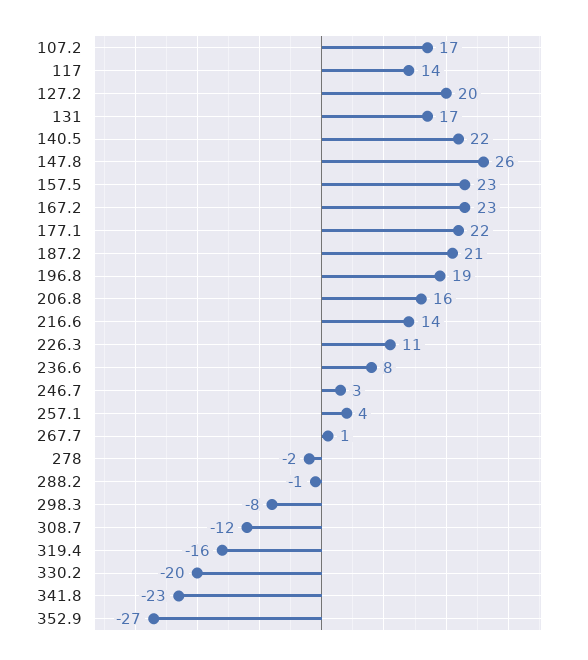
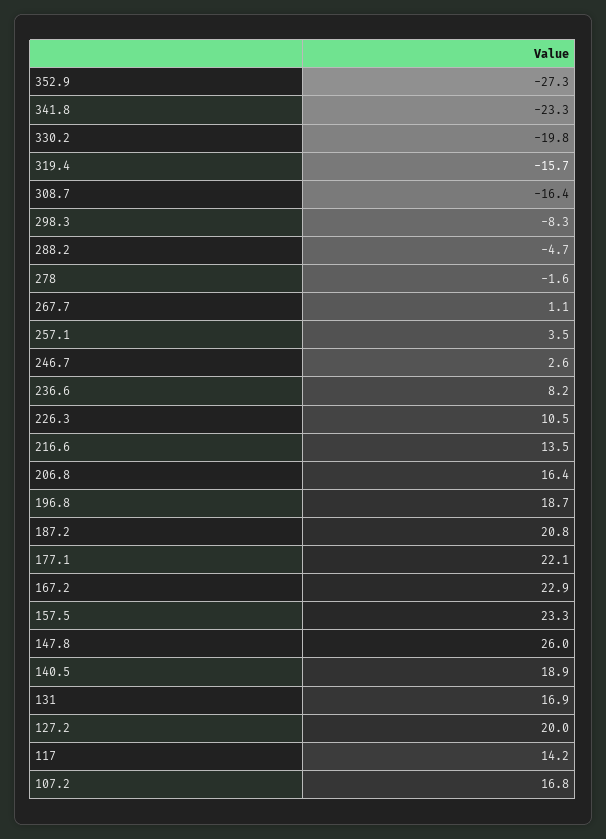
  {
    "107.2": 16.8,
    "117": 14.2,
    "127.2": 20,
    "131": 16.9,
-   "140.5": 22,
+   "140.5": 18.9,
    "147.8": 26,
    "157.5": 23.3,
    "167.2": 22.9,
    "177.1": 22.1,
    "187.2": 20.8,
    "196.8": 18.7,
    "206.8": 16.4,
    "216.6": 13.5,
    "226.3": 10.5,
    "236.6": 8.2,
    "246.7": 2.6,
    "257.1": 3.5,
    "267.7": 1.1,
    "278": -1.6,
-   "288.2": -1,
+   "288.2": -4.7,
    "298.3": -8.3,
-   "308.7": -12,
+   "308.7": -16.4,
    "319.4": -15.7,
    "330.2": -19.8,
    "341.8": -23.3,
    "352.9": -27.3
  }

